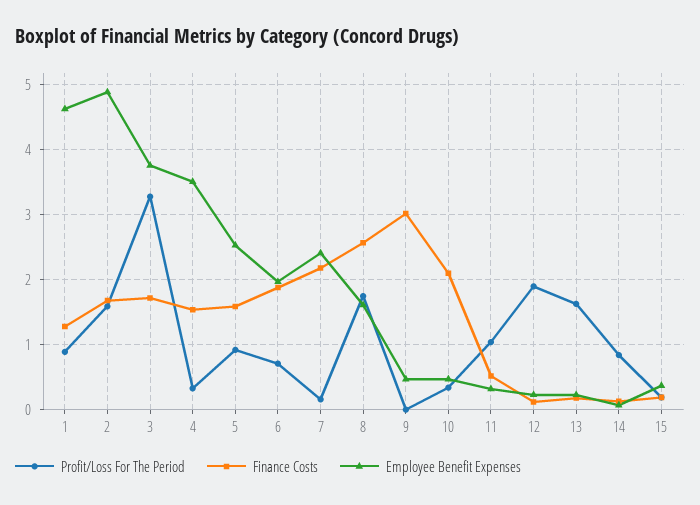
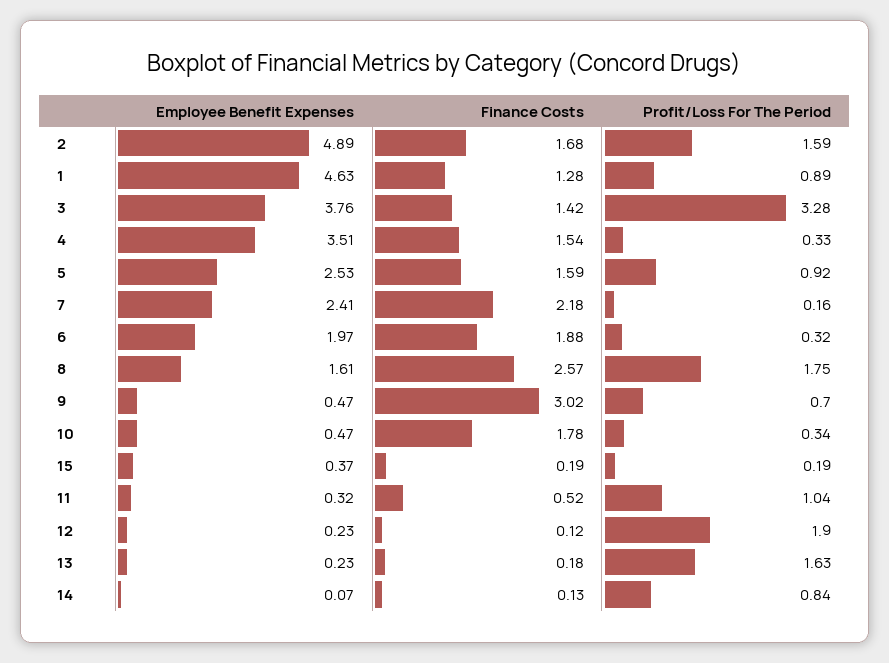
  {
    "Profit/Loss For The Period": {
      "1": 0.89,
      "2": 1.59,
      "3": 3.28,
      "4": 0.33,
      "5": 0.92,
-     "6": 0.7,
+     "6": 0.32,
      "7": 0.16,
      "8": 1.75,
-     "9": 0,
+     "9": 0.7,
      "10": 0.34,
      "11": 1.04,
      "12": 1.9,
      "13": 1.63,
      "14": 0.84,
      "15": 0.19
    },
    "Finance Costs": {
      "1": 1.28,
      "2": 1.68,
-     "3": 1.7,
+     "3": 1.42,
      "4": 1.54,
      "5": 1.59,
      "6": 1.88,
      "7": 2.18,
      "8": 2.57,
      "9": 3.02,
-     "10": 2.1,
+     "10": 1.78,
      "11": 0.52,
      "12": 0.12,
      "13": 0.18,
      "14": 0.13,
      "15": 0.19
    },
    "Employee Benefit Expenses": {
      "1": 4.63,
      "2": 4.89,
      "3": 3.76,
      "4": 3.51,
      "5": 2.53,
      "6": 1.97,
      "7": 2.41,
      "8": 1.61,
      "9": 0.47,
      "10": 0.47,
      "11": 0.32,
      "12": 0.23,
      "13": 0.23,
      "14": 0.07,
      "15": 0.37
    }
  }

